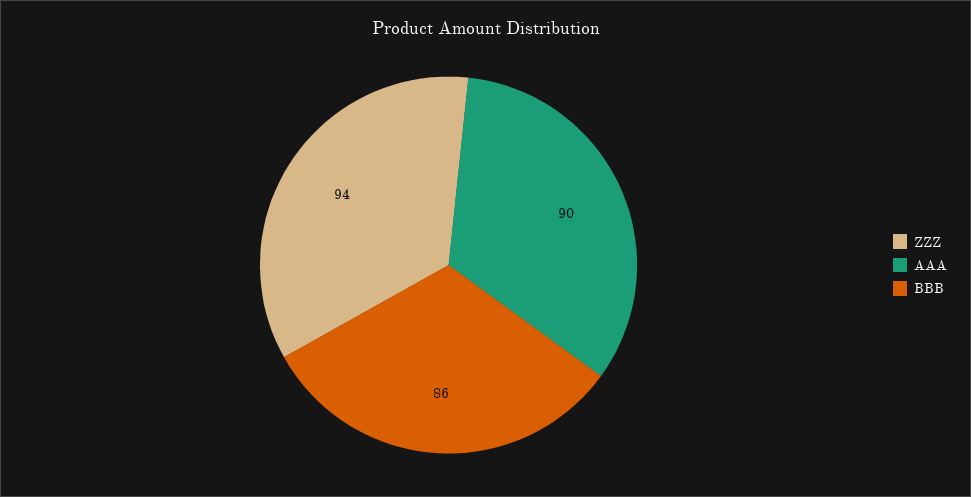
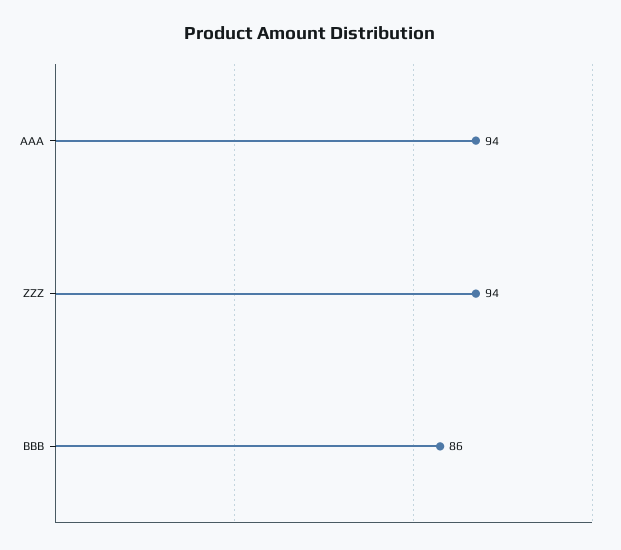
  {
    "ZZZ": 94,
-   "AAA": 90,
+   "AAA": 94,
    "BBB": 86
  }

